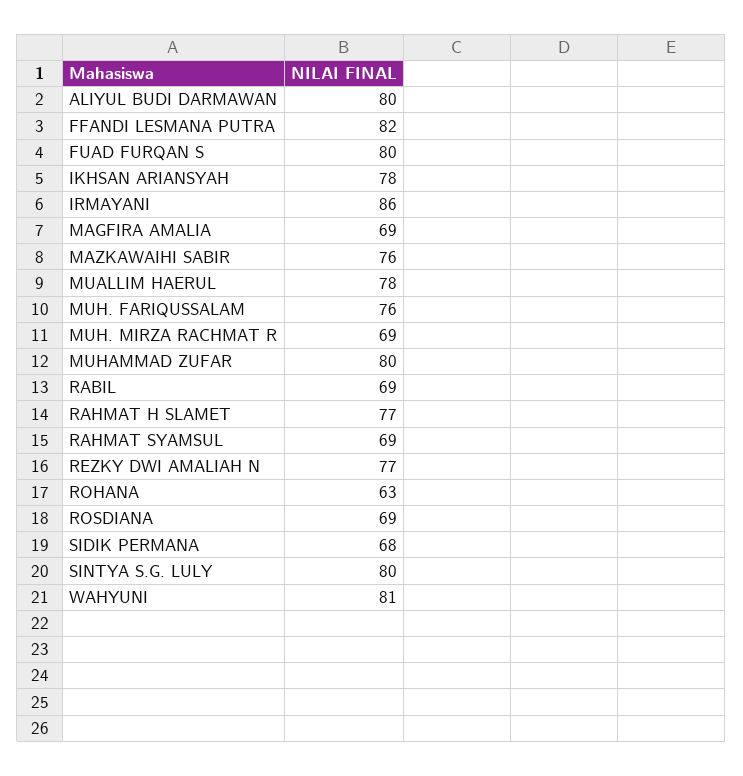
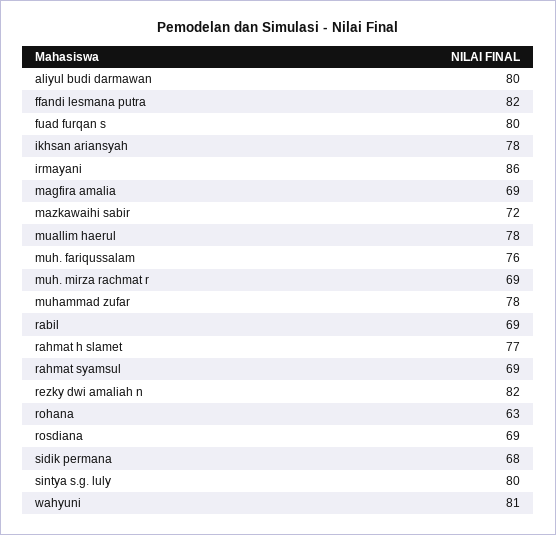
  {
    "ALIYUL BUDI DARMAWAN": 80,
    "FFANDI LESMANA PUTRA": 82,
    "FUAD FURQAN S": 80,
    "IKHSAN ARIANSYAH": 78,
    "IRMAYANI": 86,
    "MAGFIRA AMALIA": 69,
-   "MAZKAWAIHI SABIR": 76,
+   "MAZKAWAIHI SABIR": 72,
    "MUALLIM HAERUL": 78,
    "MUH. FARIQUSSALAM": 76,
    "MUH. MIRZA RACHMAT R": 69,
-   "MUHAMMAD ZUFAR": 80,
+   "MUHAMMAD ZUFAR": 78,
    "RABIL": 69,
    "RAHMAT H SLAMET": 77,
    "RAHMAT SYAMSUL": 69,
-   "REZKY DWI AMALIAH N": 77,
+   "REZKY DWI AMALIAH N": 82,
    "ROHANA": 63,
    "ROSDIANA": 69,
    "SIDIK PERMANA": 68,
    "SINTYA S.G. LULY": 80,
    "WAHYUNI": 81
  }

